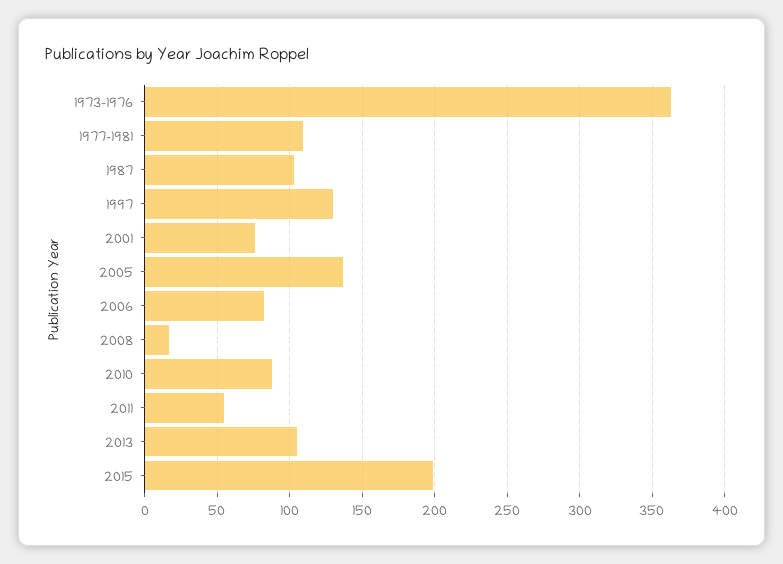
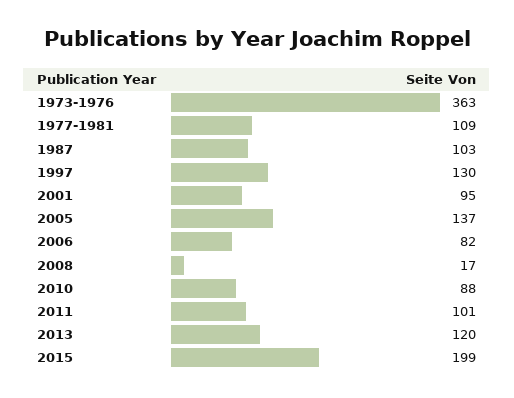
  {
    "1973-1976": 363,
    "1977-1981": 109,
    "1987": 103,
    "1997": 130,
-   "2001": 75,
+   "2001": 95,
    "2005": 137,
    "2006": 82,
    "2008": 17,
    "2010": 88,
-   "2011": 55,
+   "2011": 101,
-   "2013": 105,
+   "2013": 120,
    "2015": 199
  }

